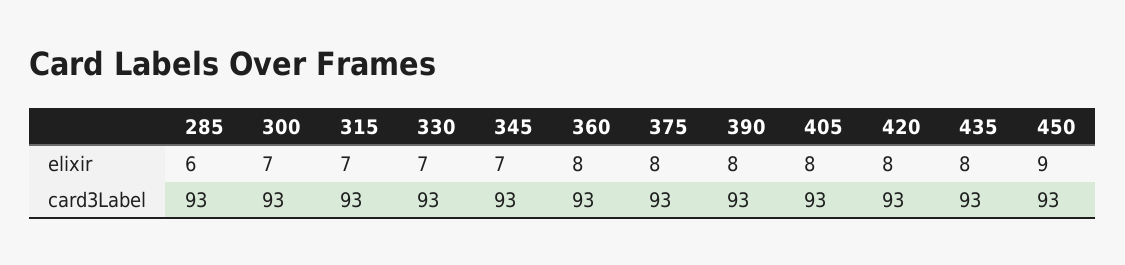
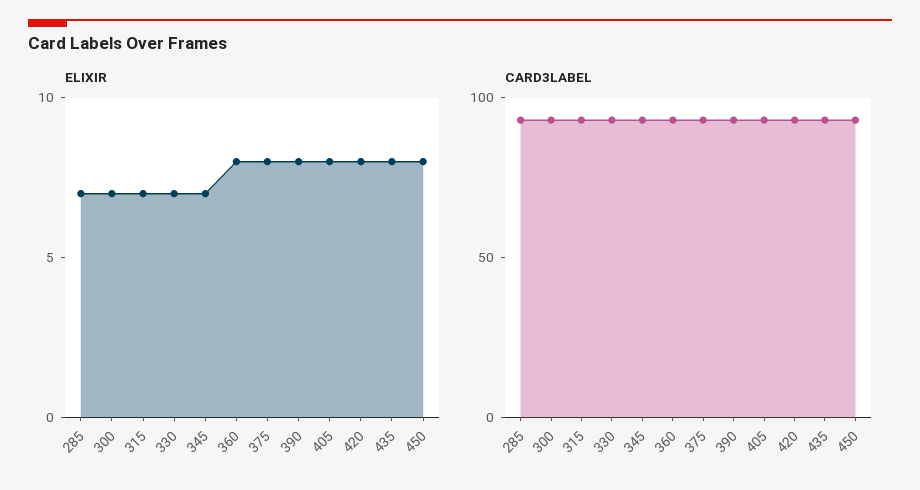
  {
    "elixir": {
-     "285": 6,
+     "285": 7,
      "300": 7,
      "315": 7,
      "330": 7,
      "345": 7,
      "360": 8,
      "375": 8,
      "390": 8,
      "405": 8,
      "420": 8,
      "435": 8,
-     "450": 9
+     "450": 8
    },
    "card3Label": {
      "285": 93,
      "300": 93,
      "315": 93,
      "330": 93,
      "345": 93,
      "360": 93,
      "375": 93,
      "390": 93,
      "405": 93,
      "420": 93,
      "435": 93,
      "450": 93
    }
  }

